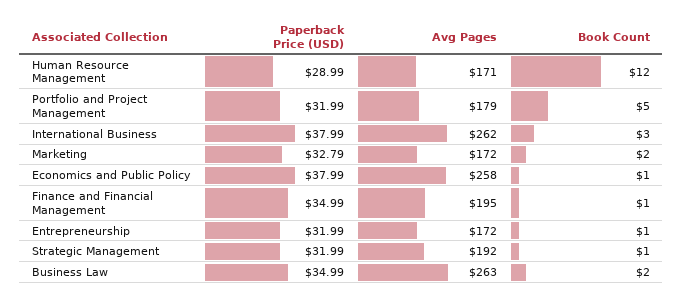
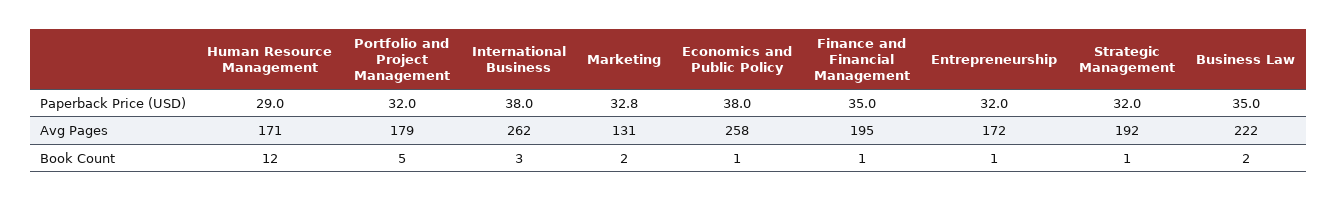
  {
    "Paperback Price (USD)": {
      "Human Resource Management": 28.99,
      "Portfolio and Project Management": 31.99,
      "International Business": 37.99,
      "Marketing": 32.79,
      "Economics and Public Policy": 37.99,
      "Finance and Financial Management": 34.99,
      "Entrepreneurship": 31.99,
      "Strategic Management": 31.99,
      "Business Law": 34.99
    },
    "Avg Pages": {
      "Human Resource Management": 171,
      "Portfolio and Project Management": 179,
      "International Business": 262,
-     "Marketing": 172,
+     "Marketing": 131,
      "Economics and Public Policy": 258,
      "Finance and Financial Management": 195,
      "Entrepreneurship": 172,
      "Strategic Management": 192,
-     "Business Law": 263
+     "Business Law": 222
    },
    "Book Count": {
      "Human Resource Management": 12,
      "Portfolio and Project Management": 5,
      "International Business": 3,
      "Marketing": 2,
      "Economics and Public Policy": 1,
      "Finance and Financial Management": 1,
      "Entrepreneurship": 1,
      "Strategic Management": 1,
      "Business Law": 2
    }
  }

